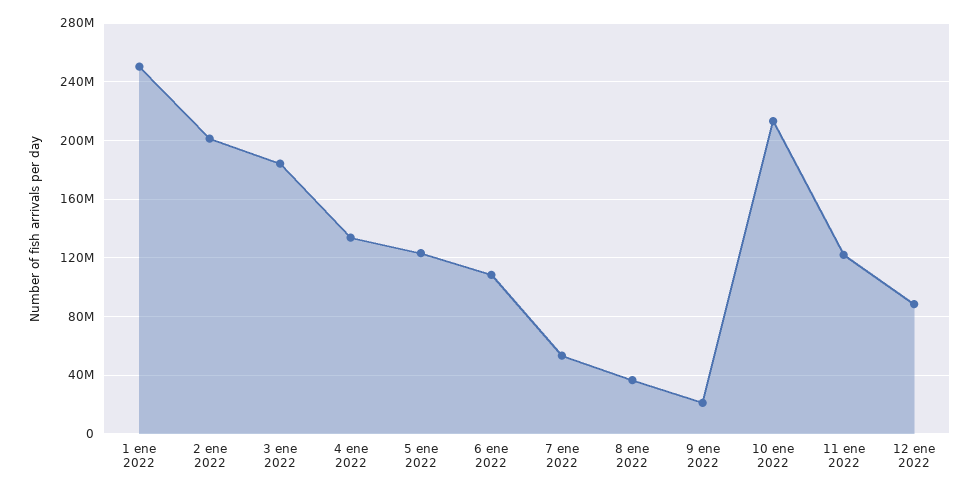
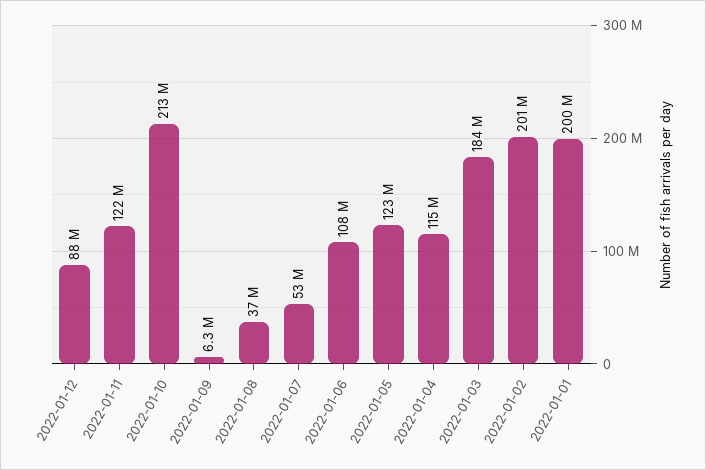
  {
-   "1 ene 2022": 250000000,
+   "1 ene 2022": 200000000,
    "2 ene 2022": 201000000,
    "3 ene 2022": 184000000,
-   "4 ene 2022": 135000000,
+   "4 ene 2022": 115000000,
    "5 ene 2022": 123000000,
    "6 ene 2022": 108000000,
    "7 ene 2022": 53000000,
    "8 ene 2022": 37000000,
-   "9 ene 2022": 20000000,
+   "9 ene 2022": 6300000,
    "10 ene 2022": 213000000,
    "11 ene 2022": 122000000,
    "12 ene 2022": 88000000
  }

